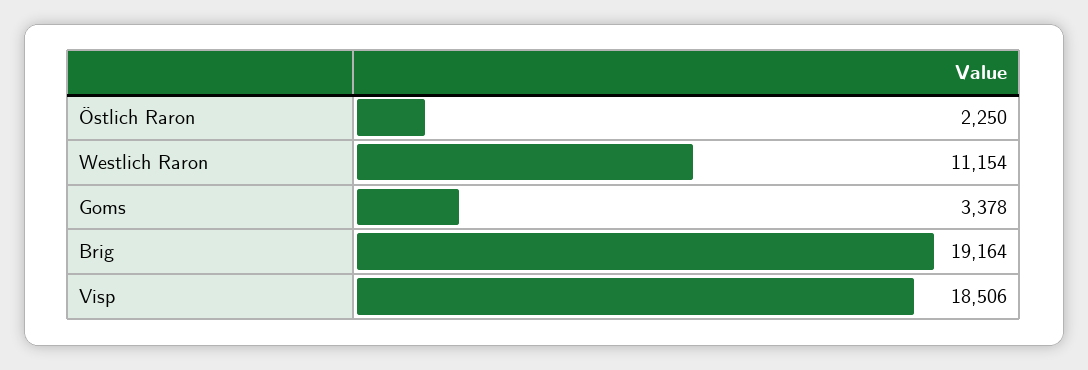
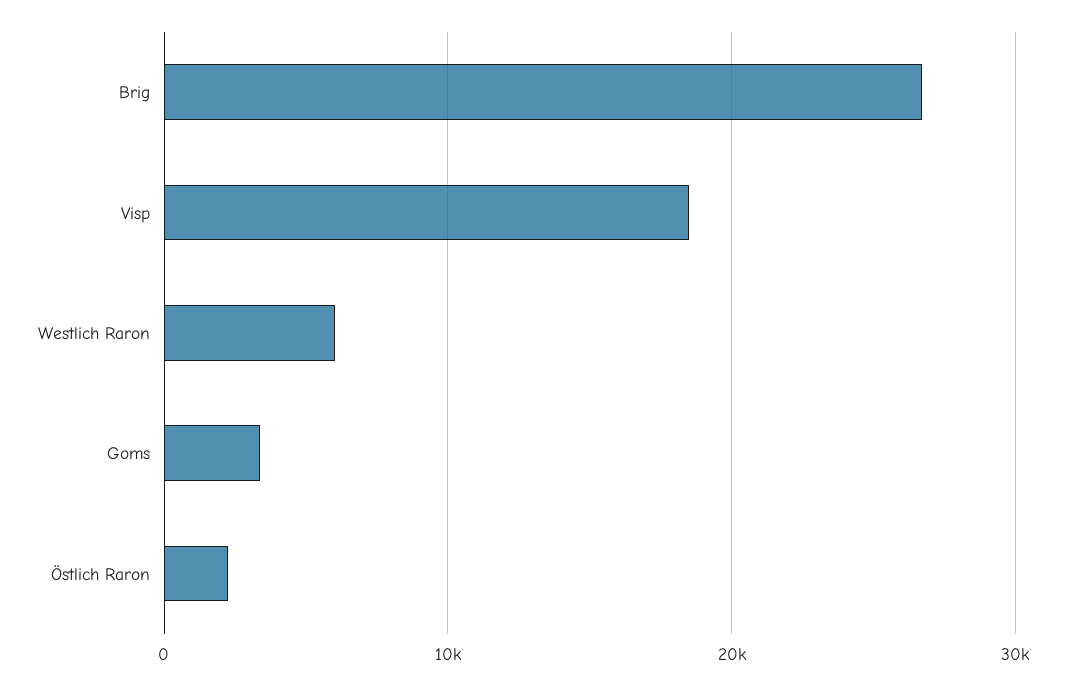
  {
    "Östlich Raron": 2250,
-   "Westlich Raron": 11154,
+   "Westlich Raron": 6000,
    "Goms": 3378,
-   "Brig": 19164,
+   "Brig": 27000,
    "Visp": 18506
  }

